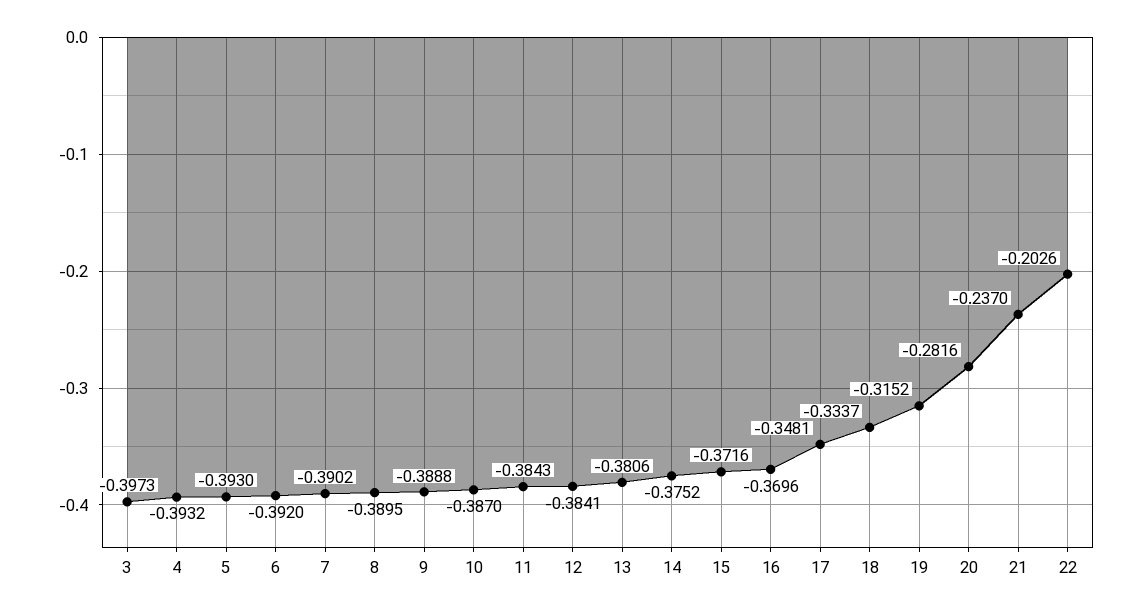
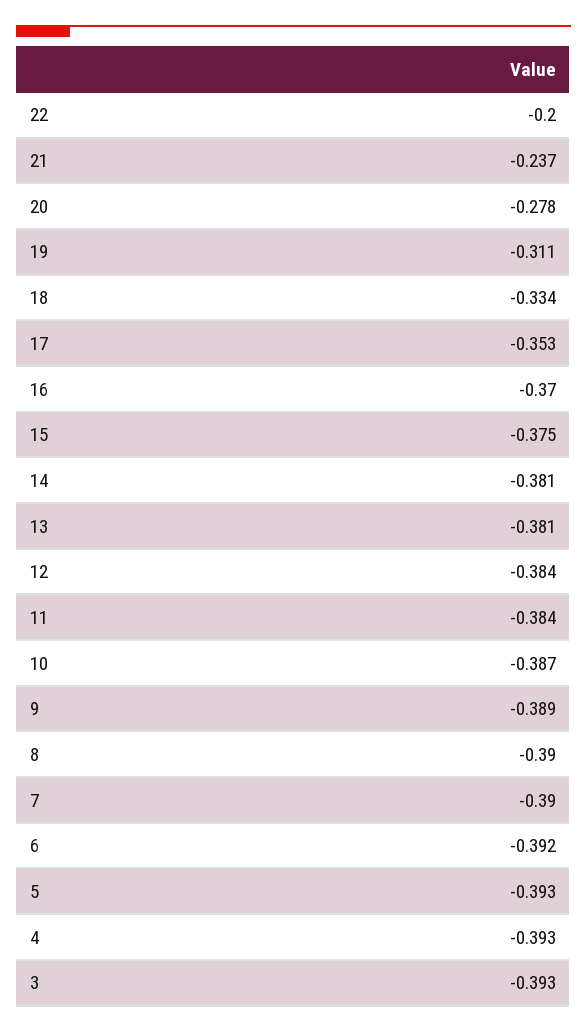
  {
-   "3": -0.3973,
+   "3": -0.393,
    "4": -0.3932,
    "5": -0.393,
    "6": -0.392,
    "7": -0.3902,
    "8": -0.3895,
    "9": -0.3888,
    "10": -0.387,
    "11": -0.3843,
    "12": -0.3841,
    "13": -0.3806,
-   "14": -0.3752,
+   "14": -0.381,
-   "15": -0.3716,
+   "15": -0.375,
    "16": -0.3696,
-   "17": -0.3481,
+   "17": -0.353,
    "18": -0.3337,
-   "19": -0.3152,
+   "19": -0.311,
-   "20": -0.2816,
+   "20": -0.278,
    "21": -0.237,
-   "22": -0.2026
+   "22": -0.2
  }

